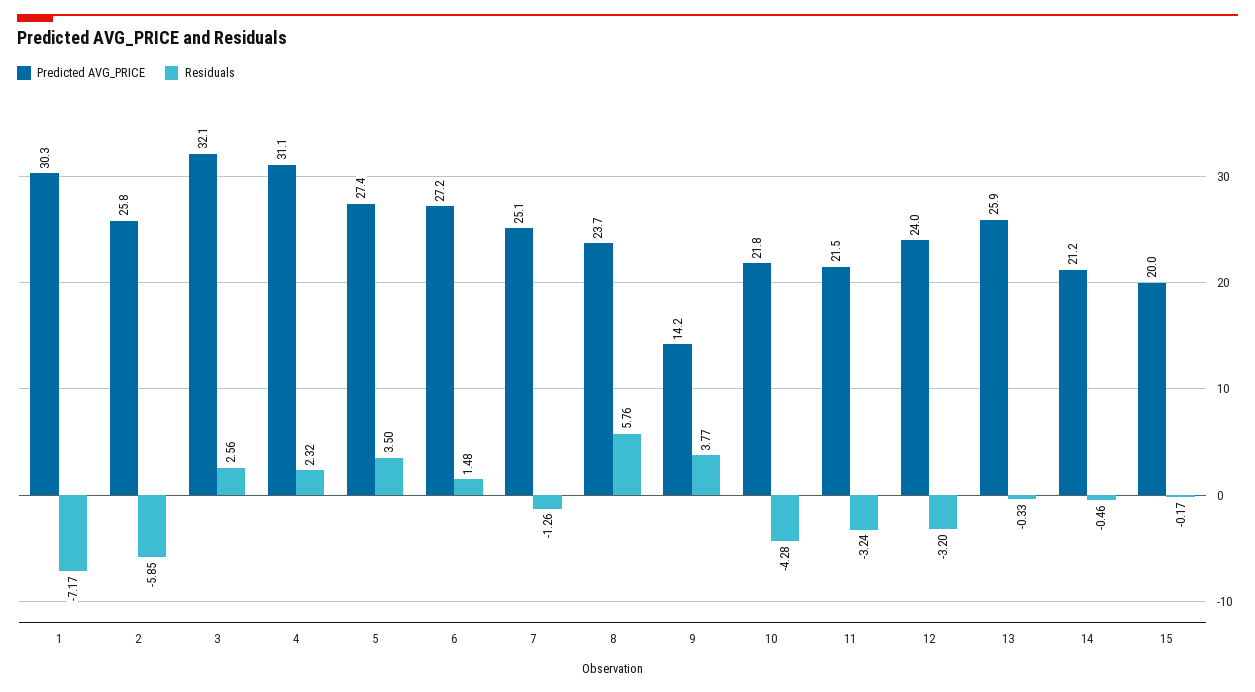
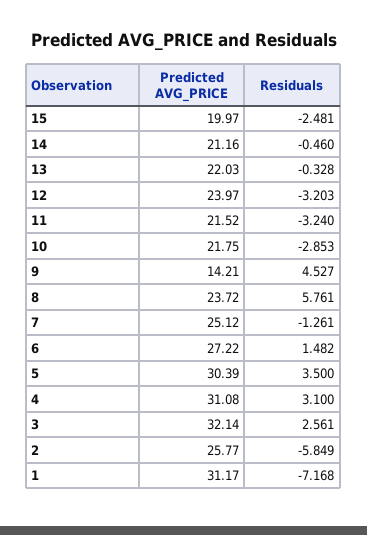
  {
    "Predicted AVG_PRICE": {
-     "1": 30.3,
+     "1": 31.17,
      "2": 25.77,
      "3": 32.14,
      "4": 31.08,
-     "5": 27.4,
+     "5": 30.39,
      "6": 27.22,
      "7": 25.12,
      "8": 23.72,
      "9": 14.21,
      "10": 21.75,
      "11": 21.52,
      "12": 23.97,
-     "13": 25.9,
+     "13": 22.03,
      "14": 21.16,
      "15": 19.97
    },
    "Residuals": {
      "1": -7.168,
      "2": -5.849,
      "3": 2.561,
-     "4": 2.32,
+     "4": 3.1,
      "5": 3.5,
      "6": 1.482,
      "7": -1.261,
      "8": 5.761,
-     "9": 3.77,
+     "9": 4.527,
-     "10": -4.28,
+     "10": -2.853,
      "11": -3.24,
      "12": -3.203,
      "13": -0.328,
      "14": -0.46,
-     "15": -0.17
+     "15": -2.481
    }
  }

